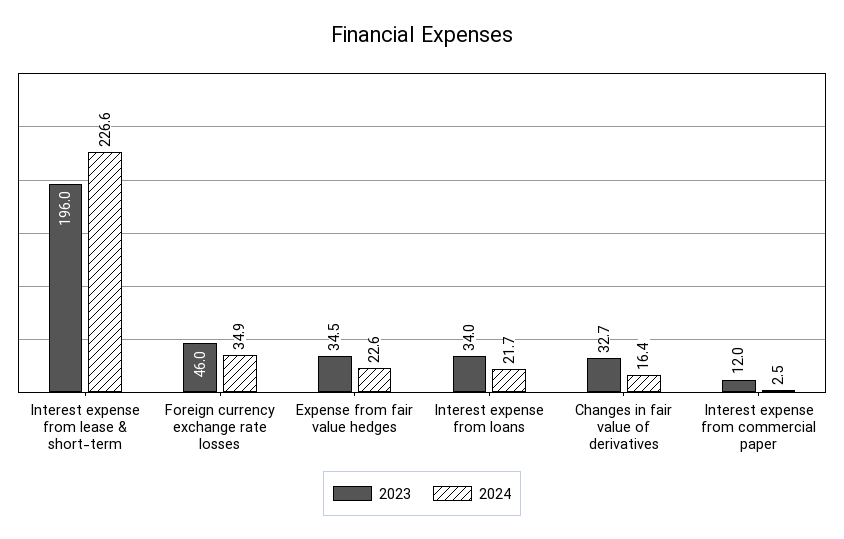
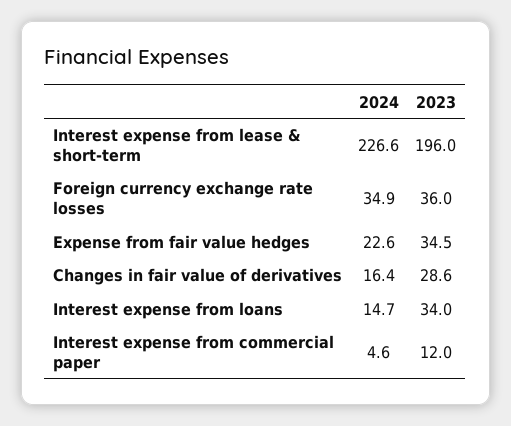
  {
    "2023": {
      "Interest expense from lease & short-term": 196,
-     "Foreign currency exchange rate losses": 46,
+     "Foreign currency exchange rate losses": 36,
      "Expense from fair value hedges": 34.5,
      "Interest expense from loans": 34,
-     "Changes in fair value of derivatives": 32.7,
+     "Changes in fair value of derivatives": 28.6,
      "Interest expense from commercial paper": 12
    },
    "2024": {
      "Interest expense from lease & short-term": 226.6,
      "Foreign currency exchange rate losses": 34.9,
      "Expense from fair value hedges": 22.6,
-     "Interest expense from loans": 21.7,
+     "Interest expense from loans": 14.7,
      "Changes in fair value of derivatives": 16.4,
-     "Interest expense from commercial paper": 2.5
+     "Interest expense from commercial paper": 4.6
    }
  }

